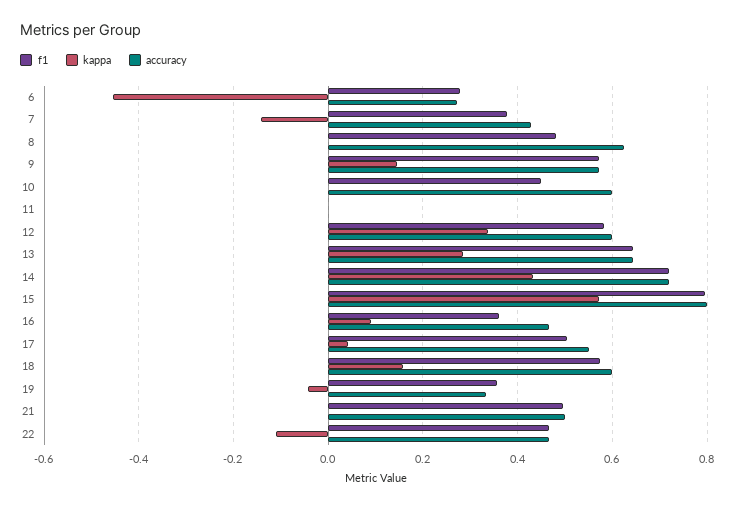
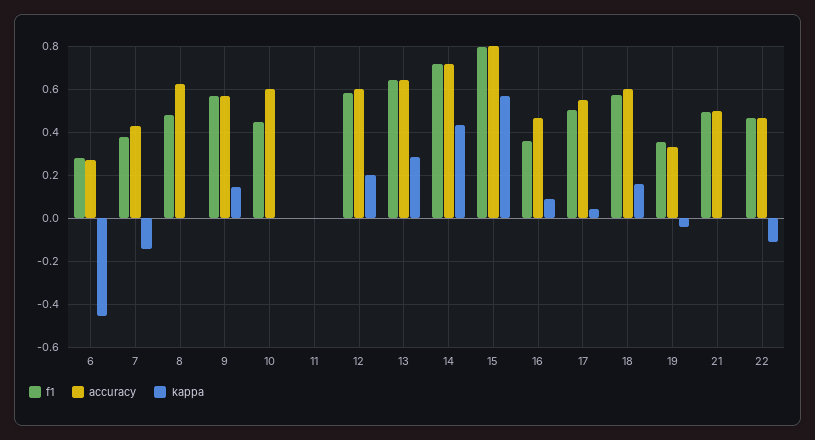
  {
    "f1": {
      "6": 0.28,
      "7": 0.38,
      "8": 0.48,
      "9": 0.58,
      "10": 0.46,
      "11": 0,
      "12": 0.58,
      "13": 0.64,
      "14": 0.72,
      "15": 0.8,
      "16": 0.36,
      "17": 0.5,
      "18": 0.58,
      "19": 0.36,
      "21": 0.5,
      "22": 0.46
    },
    "kappa": {
      "6": -0.46,
      "7": -0.14,
      "8": 0,
      "9": 0.14,
      "10": 0,
      "11": 0,
-     "12": 0.34,
+     "12": 0.2,
      "13": 0.28,
      "14": 0.44,
      "15": 0.58,
      "16": 0.1,
      "17": 0.04,
      "18": 0.16,
      "19": -0.04,
      "21": 0,
      "22": -0.12
    },
    "accuracy": {
      "6": 0.28,
      "7": 0.42,
      "8": 0.62,
      "9": 0.58,
      "10": 0.6,
      "11": 0,
      "12": 0.6,
      "13": 0.64,
      "14": 0.72,
      "15": 0.8,
      "16": 0.46,
      "17": 0.56,
      "18": 0.6,
      "19": 0.34,
      "21": 0.5,
      "22": 0.46
    }
  }

